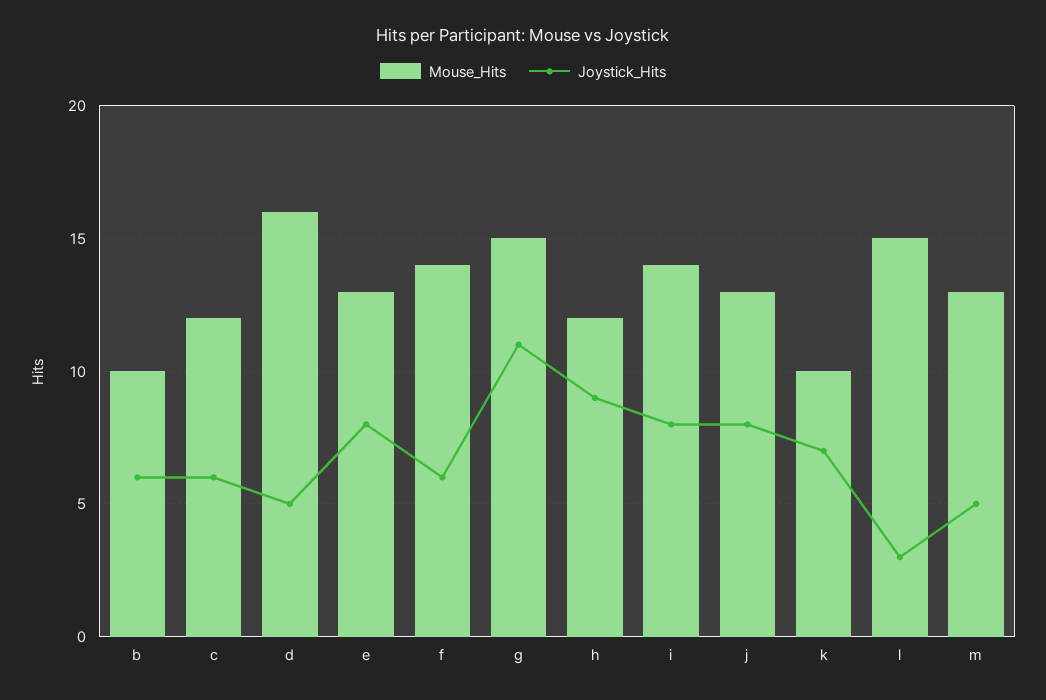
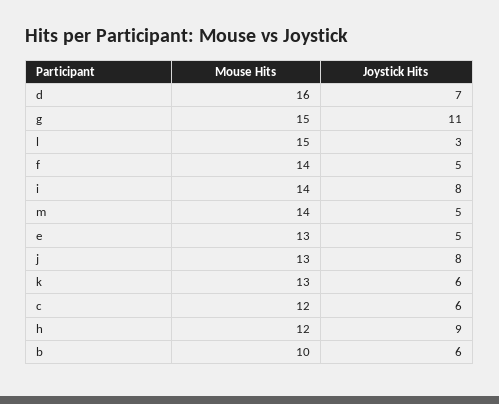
  {
    "Mouse_Hits": {
      "b": 10,
      "c": 12,
      "d": 16,
      "e": 13,
      "f": 14,
      "g": 15,
      "h": 12,
      "i": 14,
      "j": 13,
-     "k": 10,
+     "k": 13,
      "l": 15,
-     "m": 13
+     "m": 14
    },
    "Joystick_Hits": {
      "b": 6,
      "c": 6,
-     "d": 5,
+     "d": 7,
-     "e": 8,
+     "e": 5,
-     "f": 6,
+     "f": 5,
      "g": 11,
      "h": 9,
      "i": 8,
      "j": 8,
-     "k": 7,
+     "k": 6,
      "l": 3,
      "m": 5
    }
  }

